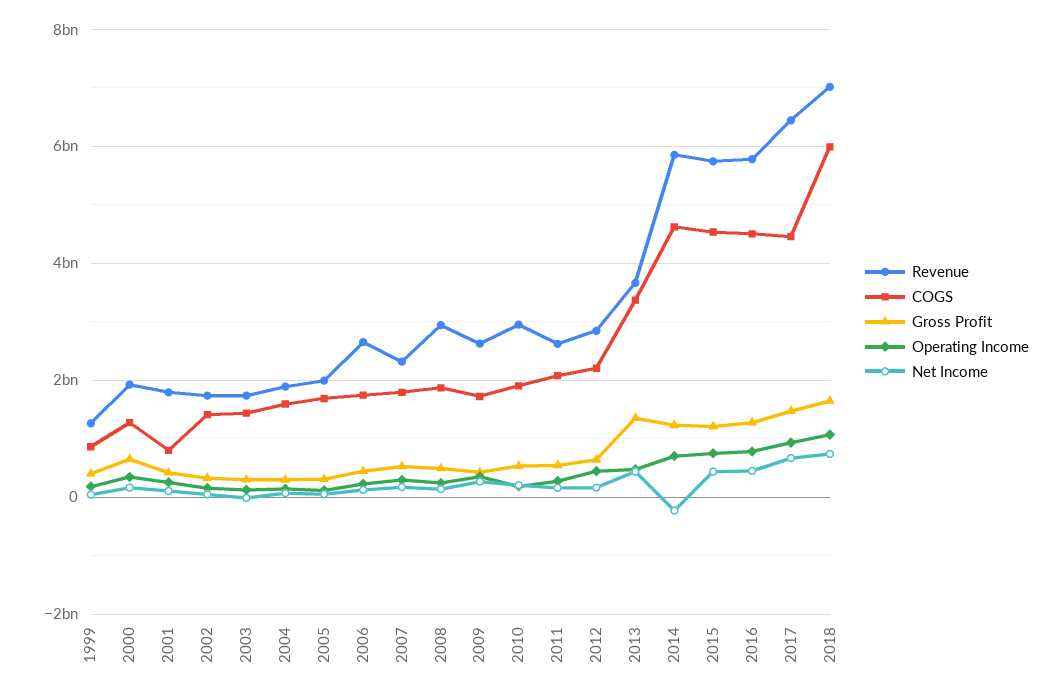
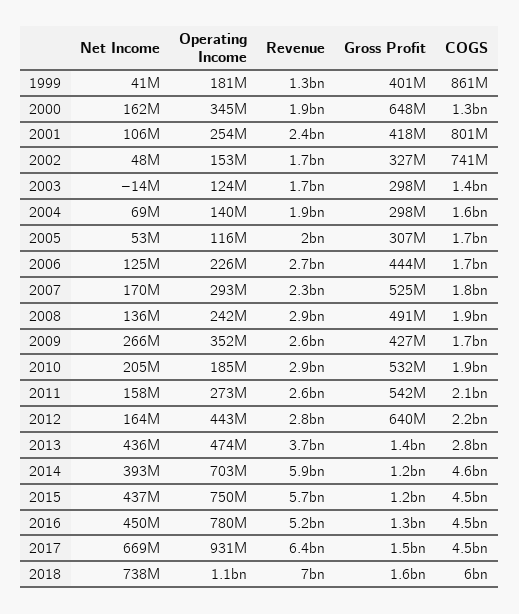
  {
    "Revenue": {
      "1999": 1300000000,
      "2000": 1900000000,
-     "2001": 1800000000,
+     "2001": 2400000000,
      "2002": 1700000000,
      "2003": 1700000000,
      "2004": 1900000000,
      "2005": 2000000000,
      "2006": 2700000000,
      "2007": 2300000000,
      "2008": 2900000000,
      "2009": 2600000000,
      "2010": 2900000000,
      "2011": 2600000000,
      "2012": 2800000000,
      "2013": 3700000000,
      "2014": 5900000000,
      "2015": 5700000000,
-     "2016": 5800000000,
+     "2016": 5200000000,
      "2017": 6400000000,
      "2018": 7000000000
    },
    "COGS": {
      "1999": 861000000,
      "2000": 1300000000,
      "2001": 801000000,
-     "2002": 1400000000,
+     "2002": 741000000,
      "2003": 1400000000,
      "2004": 1600000000,
      "2005": 1700000000,
      "2006": 1700000000,
      "2007": 1800000000,
      "2008": 1900000000,
      "2009": 1700000000,
      "2010": 1900000000,
      "2011": 2100000000,
      "2012": 2200000000,
-     "2013": 3400000000,
+     "2013": 2800000000,
      "2014": 4600000000,
      "2015": 4500000000,
      "2016": 4500000000,
      "2017": 4500000000,
      "2018": 6000000000
    },
    "Gross Profit": {
      "1999": 401000000,
      "2000": 648000000,
      "2001": 418000000,
      "2002": 327000000,
      "2003": 298000000,
      "2004": 298000000,
      "2005": 307000000,
      "2006": 444000000,
      "2007": 525000000,
      "2008": 491000000,
      "2009": 427000000,
      "2010": 532000000,
      "2011": 542000000,
      "2012": 640000000,
      "2013": 1400000000,
      "2014": 1200000000,
      "2015": 1200000000,
      "2016": 1300000000,
      "2017": 1500000000,
      "2018": 1600000000
    },
    "Operating Income": {
      "1999": 181000000,
      "2000": 345000000,
      "2001": 254000000,
      "2002": 153000000,
      "2003": 124000000,
      "2004": 140000000,
      "2005": 116000000,
      "2006": 226000000,
      "2007": 293000000,
      "2008": 242000000,
      "2009": 352000000,
      "2010": 185000000,
      "2011": 273000000,
      "2012": 443000000,
      "2013": 474000000,
      "2014": 703000000,
      "2015": 750000000,
      "2016": 780000000,
      "2017": 931000000,
      "2018": 1100000000
    },
    "Net Income": {
      "1999": 41000000,
      "2000": 162000000,
      "2001": 106000000,
      "2002": 48000000,
      "2003": -14000000,
      "2004": 69000000,
      "2005": 53000000,
      "2006": 125000000,
      "2007": 170000000,
      "2008": 136000000,
      "2009": 266000000,
      "2010": 205000000,
      "2011": 158000000,
      "2012": 164000000,
      "2013": 436000000,
-     "2014": -200000000,
+     "2014": 393000000,
      "2015": 437000000,
      "2016": 450000000,
      "2017": 669000000,
      "2018": 738000000
    }
  }

